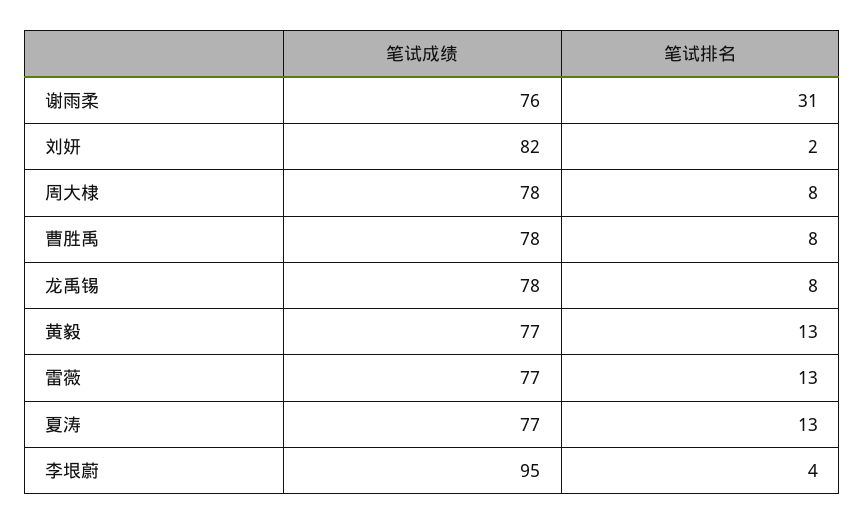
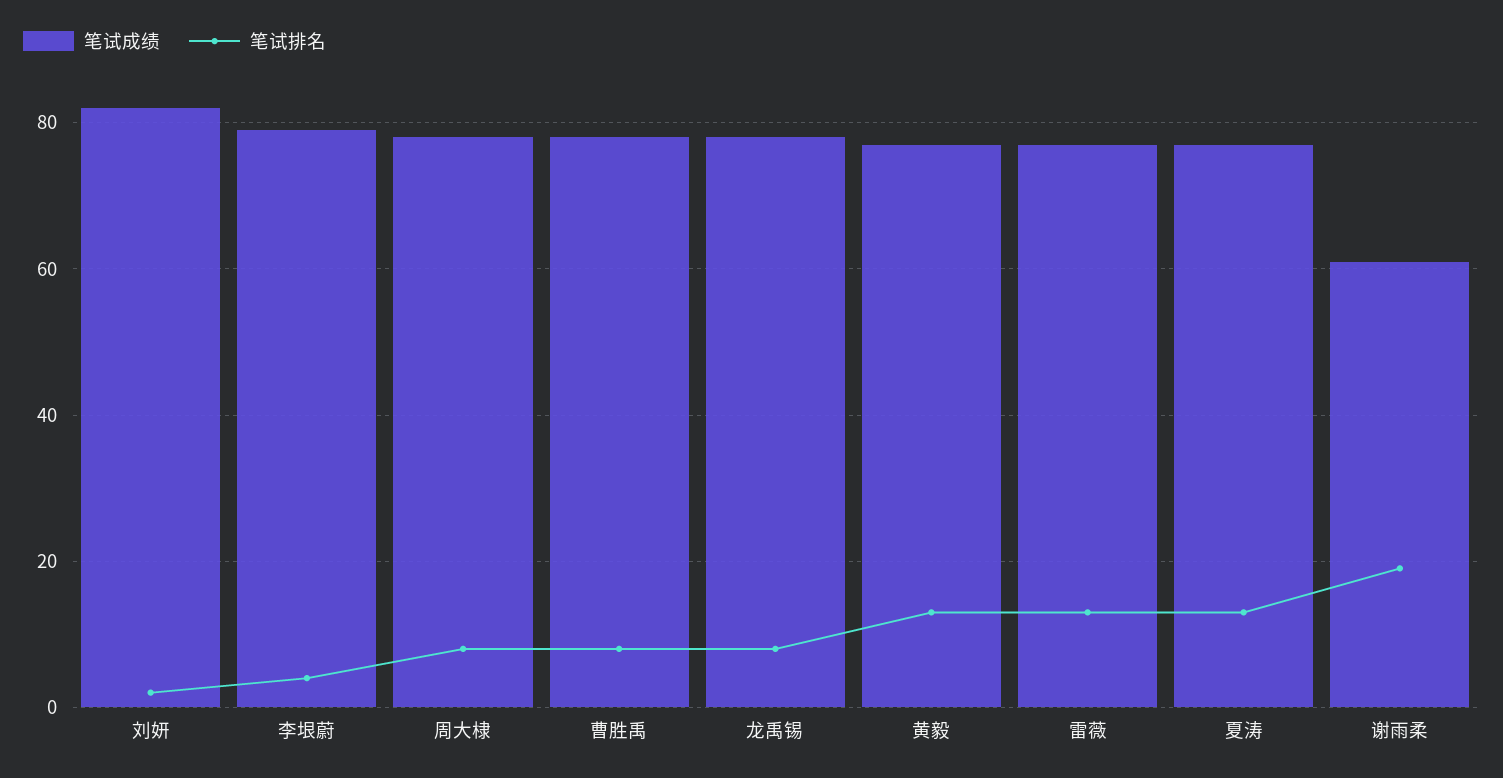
  {
    "笔试成绩": {
-     "谢雨柔": 76,
+     "谢雨柔": 60,
      "刘妍": 82,
      "周大棣": 78,
      "曹胜禹": 78,
      "龙禹锡": 78,
      "黄毅": 77,
      "雷薇": 77,
      "夏涛": 77,
-     "李垠蔚": 95
+     "李垠蔚": 80
    },
    "笔试排名": {
-     "谢雨柔": 31,
+     "谢雨柔": 20,
      "刘妍": 2,
      "周大棣": 8,
      "曹胜禹": 8,
      "龙禹锡": 8,
      "黄毅": 13,
      "雷薇": 13,
      "夏涛": 13,
      "李垠蔚": 4
    }
  }

